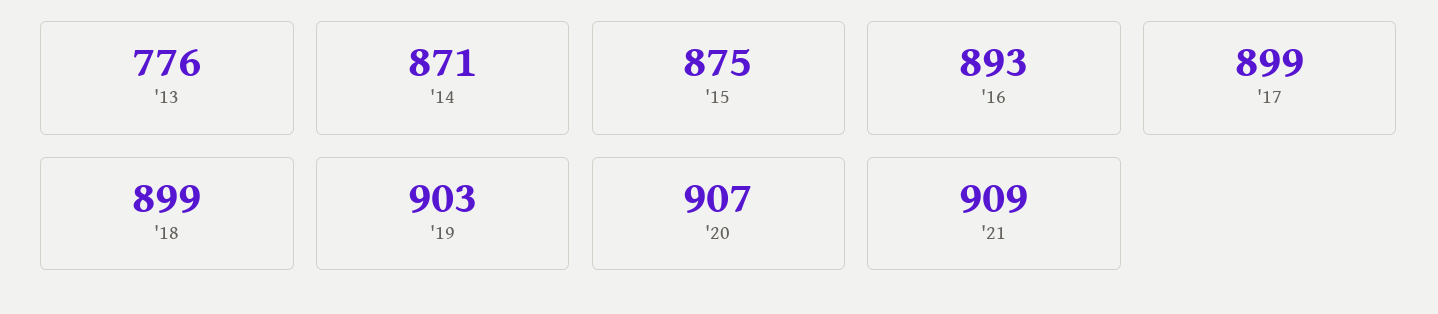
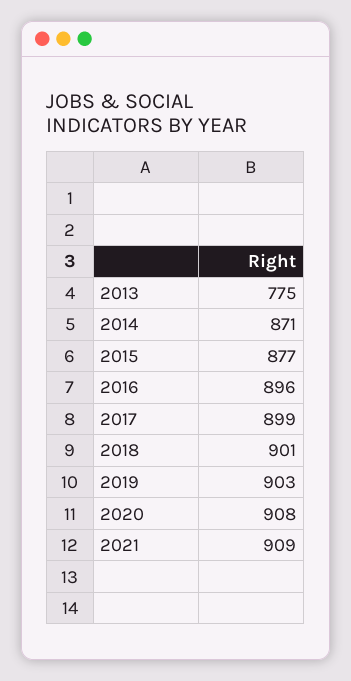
  {
-   "'13": 776,
+   "'13": 775,
    "'14": 871,
-   "'15": 875,
+   "'15": 877,
-   "'16": 893,
+   "'16": 896,
    "'17": 899,
-   "'18": 899,
+   "'18": 901,
    "'19": 903,
-   "'20": 907,
+   "'20": 908,
    "'21": 909
  }

